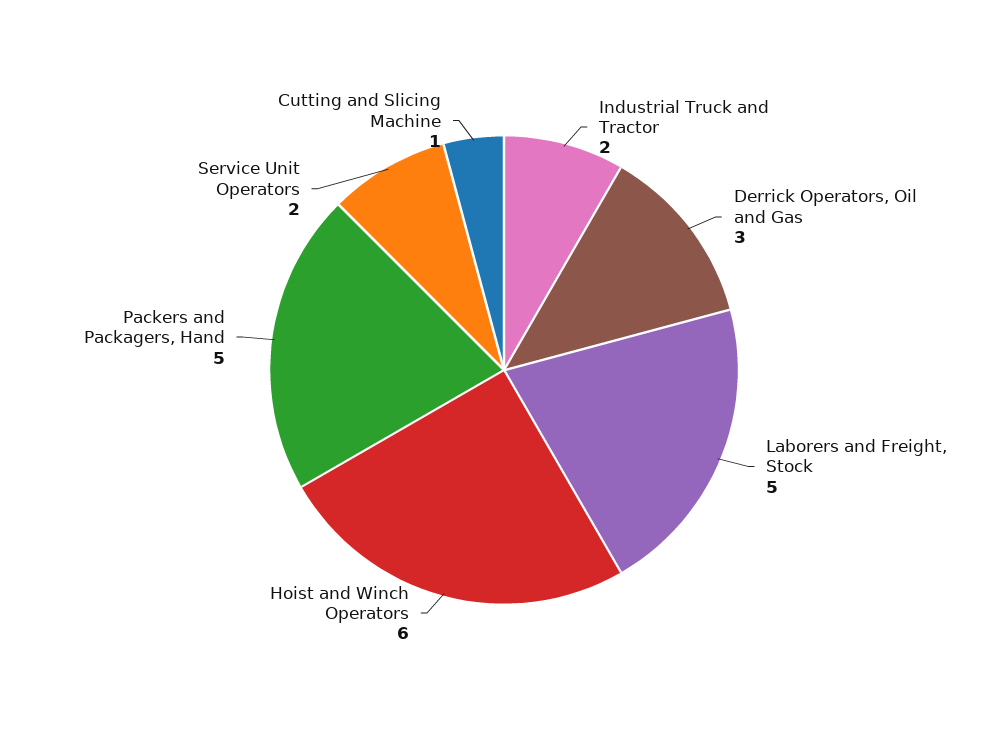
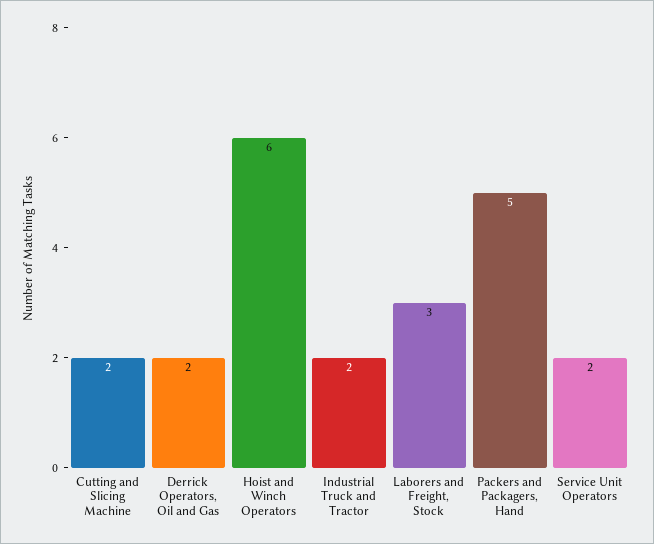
  {
    "Industrial Truck and Tractor": 2,
-   "Derrick Operators, Oil and Gas": 3,
+   "Derrick Operators, Oil and Gas": 2,
-   "Laborers and Freight, Stock": 5,
+   "Laborers and Freight, Stock": 3,
    "Hoist and Winch Operators": 6,
    "Packers and Packagers, Hand": 5,
    "Service Unit Operators": 2,
-   "Cutting and Slicing Machine": 1
+   "Cutting and Slicing Machine": 2
  }

